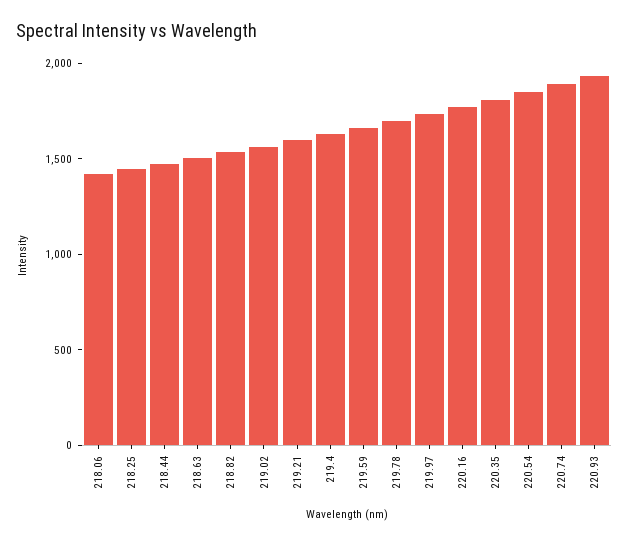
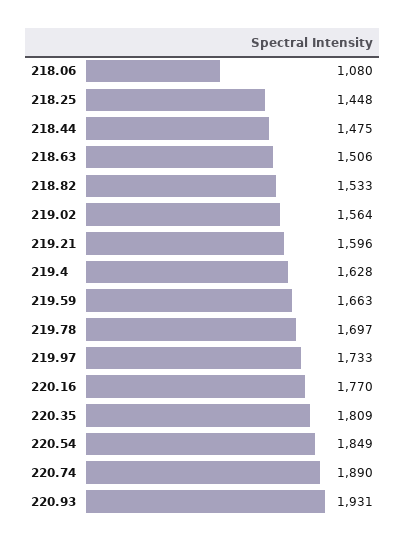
  {
-   "218.06": 1400,
+   "218.06": 1080,
    "218.25": 1448,
    "218.44": 1475,
    "218.63": 1506,
    "218.82": 1533,
    "219.02": 1564,
    "219.21": 1596,
    "219.4": 1628,
    "219.59": 1663,
    "219.78": 1697,
    "219.97": 1733,
    "220.16": 1770,
    "220.35": 1809,
    "220.54": 1849,
    "220.74": 1890,
    "220.93": 1931
  }

